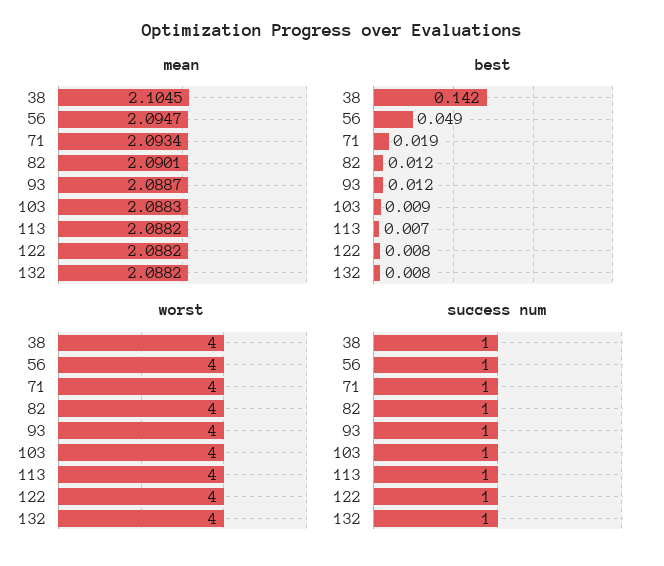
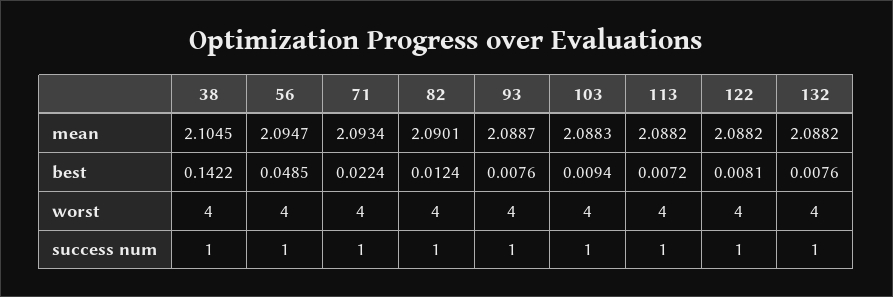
  {
    "mean": {
      "38": 2.1045,
      "56": 2.0947,
      "71": 2.0934,
      "82": 2.0901,
      "93": 2.0887,
      "103": 2.0883,
      "113": 2.0882,
      "122": 2.0882,
      "132": 2.0882
    },
    "best": {
      "38": 0.1422,
      "56": 0.0485,
-     "71": 0.019,
+     "71": 0.0224,
      "82": 0.0124,
-     "93": 0.012,
+     "93": 0.0076,
      "103": 0.0094,
      "113": 0.0072,
      "122": 0.0081,
      "132": 0.0076
    },
    "worst": {
      "38": 4,
      "56": 4,
      "71": 4,
      "82": 4,
      "93": 4,
      "103": 4,
      "113": 4,
      "122": 4,
      "132": 4
    },
    "success num": {
      "38": 1,
      "56": 1,
      "71": 1,
      "82": 1,
      "93": 1,
      "103": 1,
      "113": 1,
      "122": 1,
      "132": 1
    }
  }

